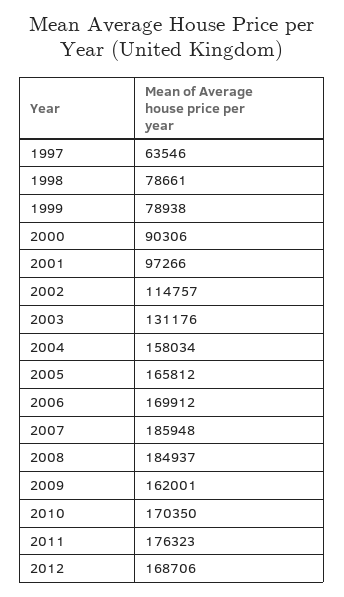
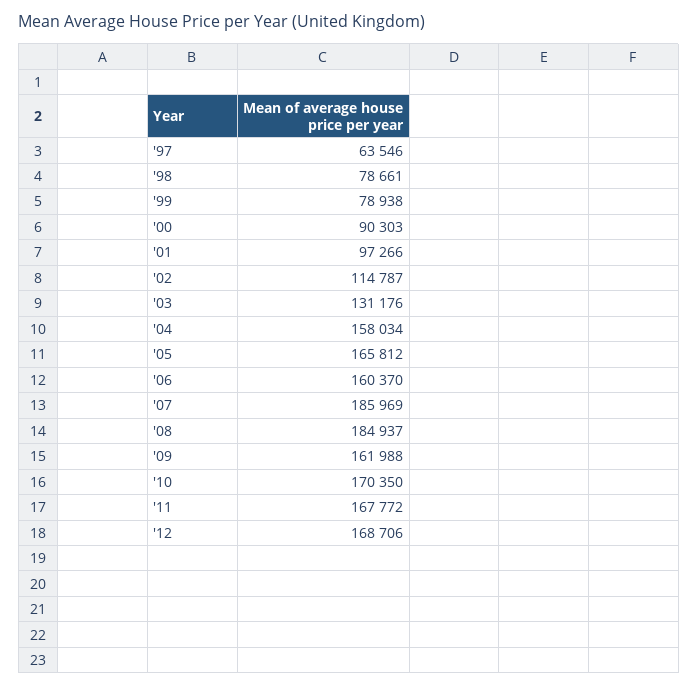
  {
    "1997": 63546,
    "1998": 78661,
    "1999": 78938,
-   "2000": 90306,
+   "2000": 90303,
    "2001": 97266,
-   "2002": 114757,
+   "2002": 114787,
    "2003": 131176,
    "2004": 158034,
    "2005": 165812,
-   "2006": 169912,
+   "2006": 160370,
-   "2007": 185948,
+   "2007": 185969,
    "2008": 184937,
-   "2009": 162001,
+   "2009": 161988,
    "2010": 170350,
-   "2011": 176323,
+   "2011": 167772,
    "2012": 168706
  }

